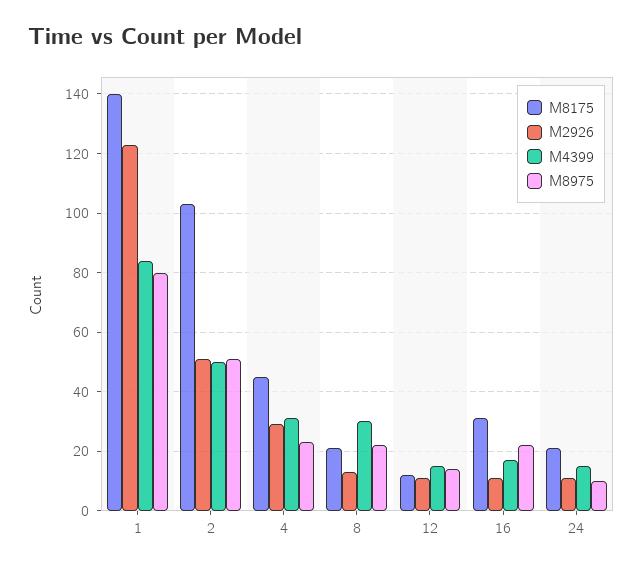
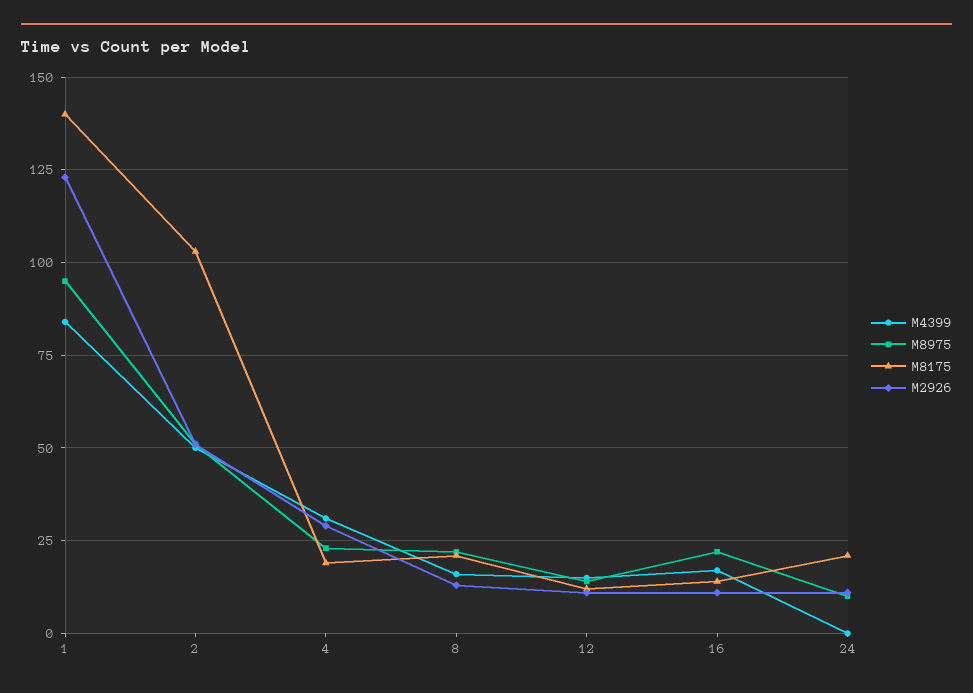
  {
    "M8175": {
      "1": 140,
      "2": 105,
-     "4": 45,
+     "4": 20,
      "8": 20,
      "12": 10,
-     "16": 30,
+     "16": 15,
      "24": 20
    },
    "M2926": {
      "1": 125,
      "2": 50,
      "4": 30,
      "8": 15,
      "12": 10,
      "16": 10,
      "24": 10
    },
    "M4399": {
      "1": 85,
      "2": 50,
      "4": 30,
-     "8": 30,
+     "8": 15,
      "12": 15,
      "16": 15,
-     "24": 15
+     "24": 0
    },
    "M8975": {
-     "1": 80,
+     "1": 95,
      "2": 50,
      "4": 25,
      "8": 20,
      "12": 15,
      "16": 20,
      "24": 10
    }
  }

